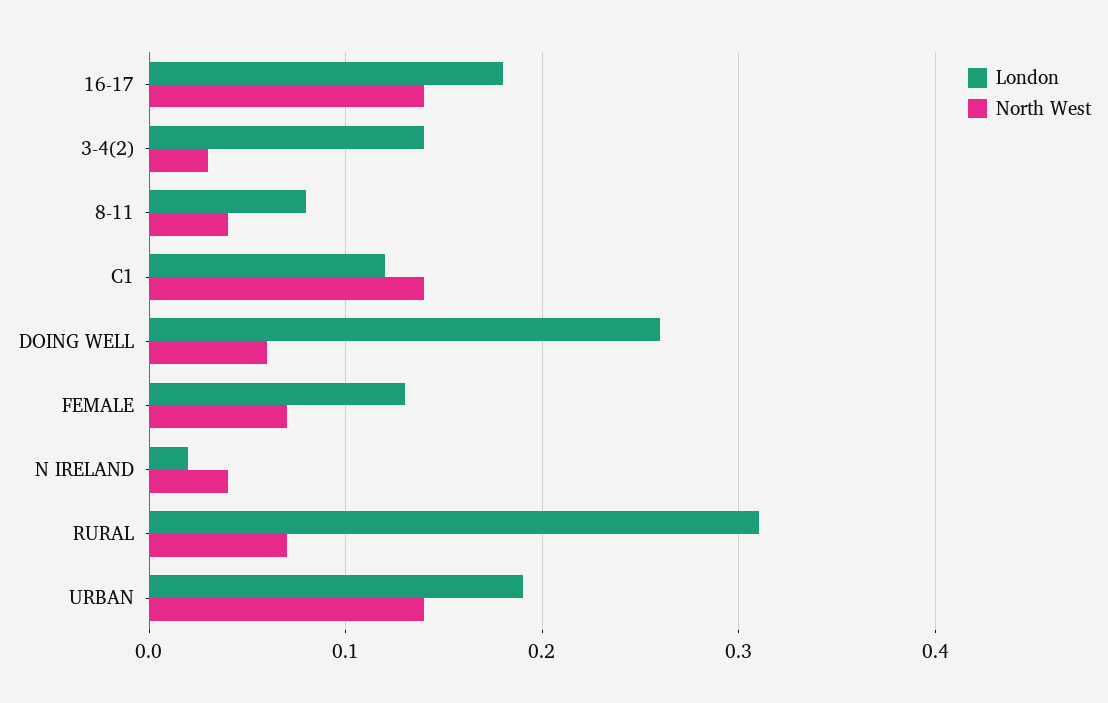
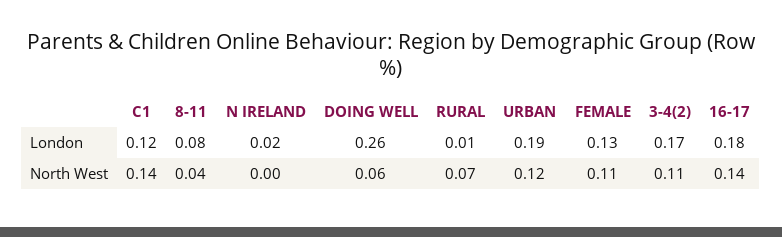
  {
    "London": {
      "16-17": 0.18,
-     "3-4(2)": 0.14,
+     "3-4(2)": 0.17,
      "8-11": 0.08,
      "C1": 0.12,
      "DOING WELL": 0.26,
      "FEMALE": 0.13,
      "N IRELAND": 0.02,
-     "RURAL": 0.31,
+     "RURAL": 0.01,
      "URBAN": 0.19
    },
    "North West": {
      "16-17": 0.14,
-     "3-4(2)": 0.03,
+     "3-4(2)": 0.11,
      "8-11": 0.04,
      "C1": 0.14,
      "DOING WELL": 0.06,
-     "FEMALE": 0.07,
+     "FEMALE": 0.11,
-     "N IRELAND": 0.04,
+     "N IRELAND": 0,
      "RURAL": 0.07,
-     "URBAN": 0.14
+     "URBAN": 0.12
    }
  }

